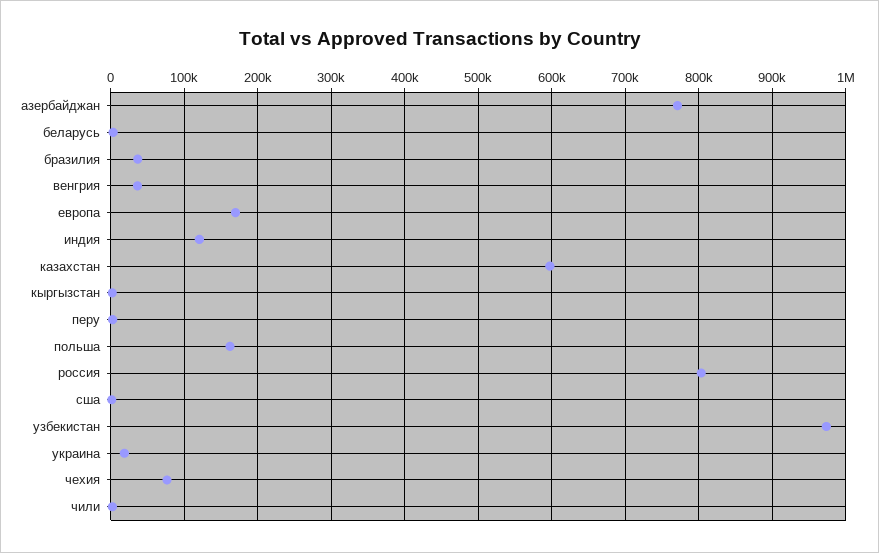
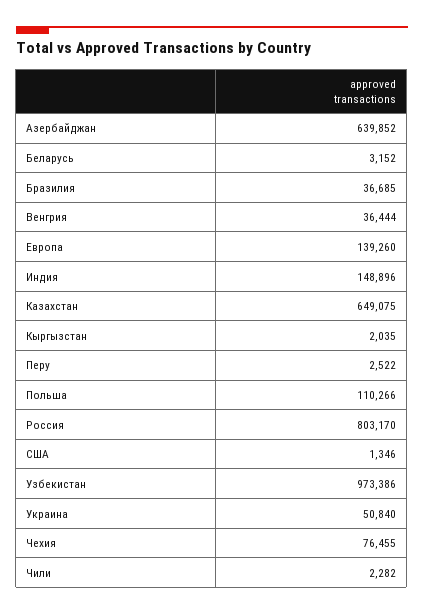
  {
-   "азербайджан": 770000,
+   "азербайджан": 639852,
    "беларусь": 3152,
    "бразилия": 36685,
    "венгрия": 36444,
-   "европа": 170000,
+   "европа": 139260,
-   "индия": 120000,
+   "индия": 148896,
-   "казахстан": 600000,
+   "казахстан": 649075,
    "кыргызстан": 2035,
    "перу": 2522,
-   "польша": 160000,
+   "польша": 110266,
    "россия": 803170,
    "сша": 1346,
    "узбекистан": 973386,
-   "украина": 20000,
+   "украина": 50840,
    "чехия": 76455,
    "чили": 2282
  }

